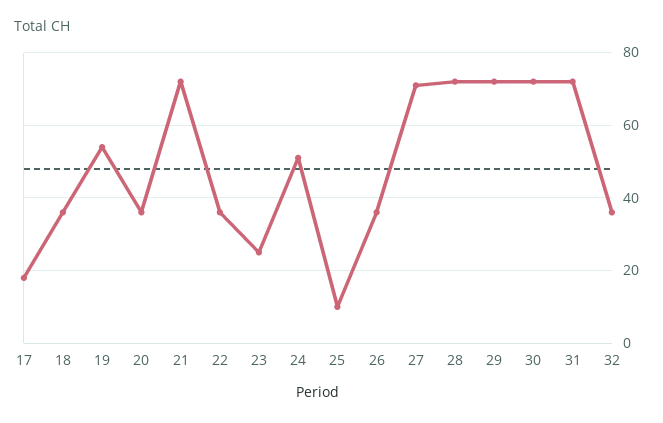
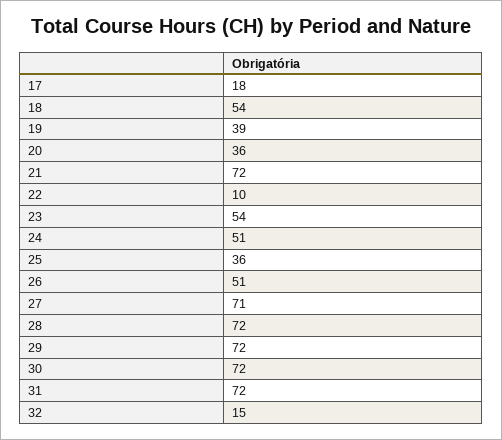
  {
    "17": 18,
-   "18": 35,
+   "18": 54,
-   "19": 55,
+   "19": 39,
    "20": 36,
    "21": 72,
-   "22": 35,
+   "22": 10,
-   "23": 25,
+   "23": 54,
    "24": 51,
-   "25": 10,
+   "25": 36,
-   "26": 35,
+   "26": 51,
    "27": 71,
    "28": 72,
    "29": 72,
    "30": 72,
    "31": 72,
-   "32": 35
+   "32": 15
  }

